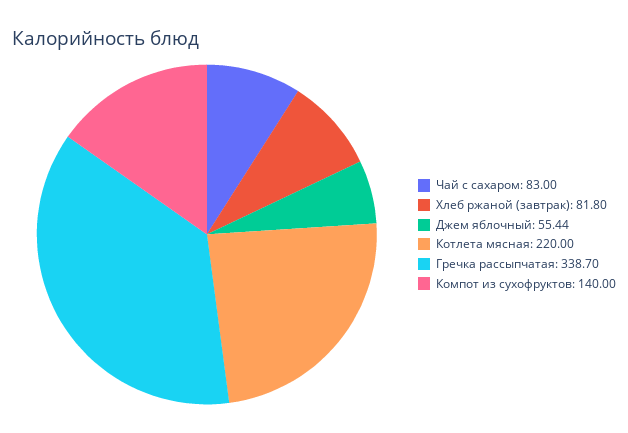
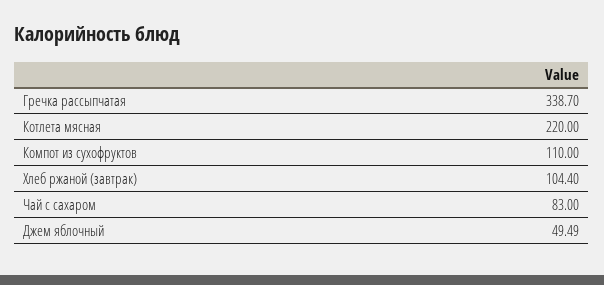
  {
    "Чай с сахаром": 83,
-   "Хлеб ржаной (завтрак)": 81.8,
+   "Хлеб ржаной (завтрак)": 104.4,
-   "Джем яблочный": 55.44,
+   "Джем яблочный": 49.49,
    "Котлета мясная": 220,
    "Гречка рассыпчатая": 338.7,
-   "Компот из сухофруктов": 140
+   "Компот из сухофруктов": 110
  }

